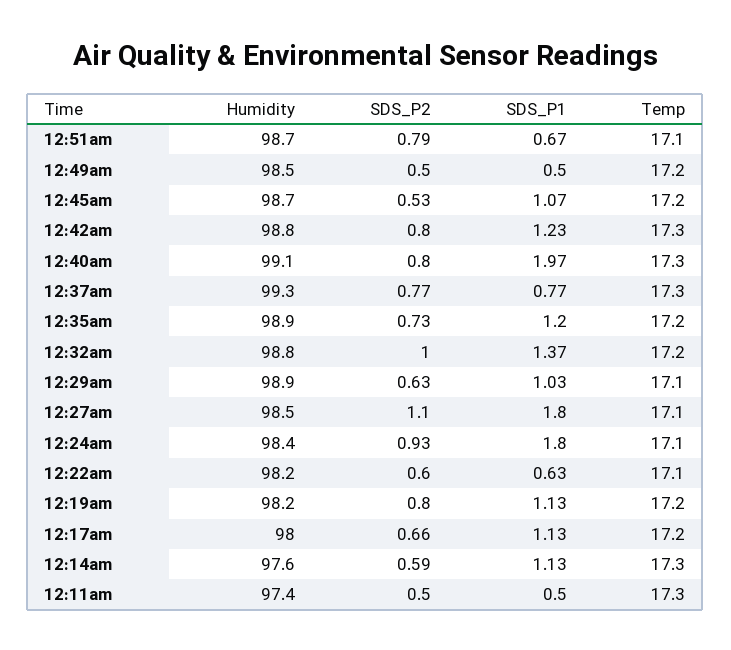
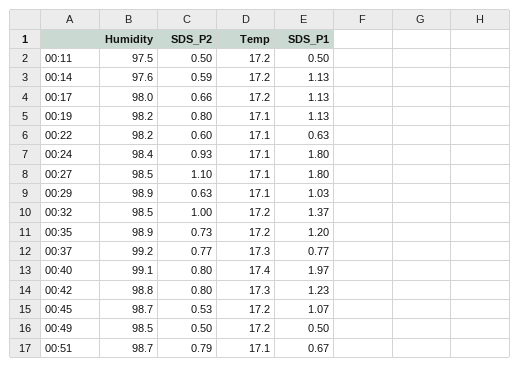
  {
    "Humidity": {
      "12:51am": 98.7,
      "12:49am": 98.5,
      "12:45am": 98.7,
      "12:42am": 98.8,
      "12:40am": 99.1,
-     "12:37am": 99.3,
+     "12:37am": 99.2,
      "12:35am": 98.9,
-     "12:32am": 98.8,
+     "12:32am": 98.5,
      "12:29am": 98.9,
      "12:27am": 98.5,
      "12:24am": 98.4,
      "12:22am": 98.2,
      "12:19am": 98.2,
      "12:17am": 98,
      "12:14am": 97.6,
-     "12:11am": 97.4
+     "12:11am": 97.5
    },
    "SDS_P2": {
      "12:51am": 0.79,
      "12:49am": 0.5,
      "12:45am": 0.53,
      "12:42am": 0.8,
      "12:40am": 0.8,
      "12:37am": 0.77,
      "12:35am": 0.73,
      "12:32am": 1,
      "12:29am": 0.63,
      "12:27am": 1.1,
      "12:24am": 0.93,
      "12:22am": 0.6,
      "12:19am": 0.8,
      "12:17am": 0.66,
      "12:14am": 0.59,
      "12:11am": 0.5
    },
    "SDS_P1": {
      "12:51am": 0.67,
      "12:49am": 0.5,
      "12:45am": 1.07,
      "12:42am": 1.23,
      "12:40am": 1.97,
      "12:37am": 0.77,
      "12:35am": 1.2,
      "12:32am": 1.37,
      "12:29am": 1.03,
      "12:27am": 1.8,
      "12:24am": 1.8,
      "12:22am": 0.63,
      "12:19am": 1.13,
      "12:17am": 1.13,
      "12:14am": 1.13,
      "12:11am": 0.5
    },
    "Temp": {
      "12:51am": 17.1,
      "12:49am": 17.2,
      "12:45am": 17.2,
      "12:42am": 17.3,
-     "12:40am": 17.3,
+     "12:40am": 17.4,
      "12:37am": 17.3,
      "12:35am": 17.2,
      "12:32am": 17.2,
      "12:29am": 17.1,
      "12:27am": 17.1,
      "12:24am": 17.1,
      "12:22am": 17.1,
-     "12:19am": 17.2,
+     "12:19am": 17.1,
      "12:17am": 17.2,
-     "12:14am": 17.3,
+     "12:14am": 17.2,
-     "12:11am": 17.3
+     "12:11am": 17.2
    }
  }

